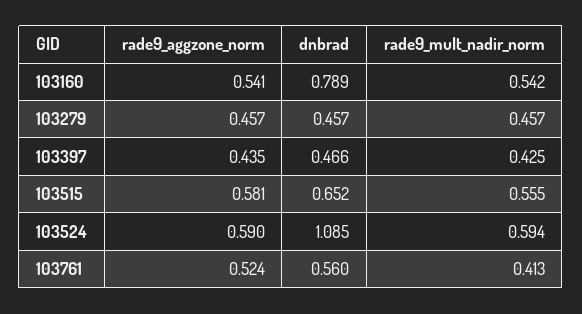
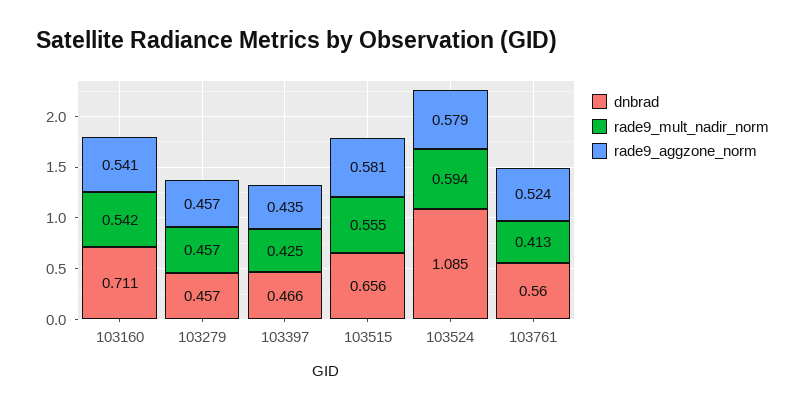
  {
    "rade9_aggzone_norm": {
      "103160": 0.541,
      "103279": 0.457,
      "103397": 0.435,
      "103515": 0.581,
-     "103524": 0.59,
+     "103524": 0.579,
      "103761": 0.524
    },
    "dnbrad": {
-     "103160": 0.789,
+     "103160": 0.711,
      "103279": 0.457,
      "103397": 0.466,
-     "103515": 0.652,
+     "103515": 0.656,
      "103524": 1.085,
      "103761": 0.56
    },
    "rade9_mult_nadir_norm": {
      "103160": 0.542,
      "103279": 0.457,
      "103397": 0.425,
      "103515": 0.555,
      "103524": 0.594,
      "103761": 0.413
    }
  }

